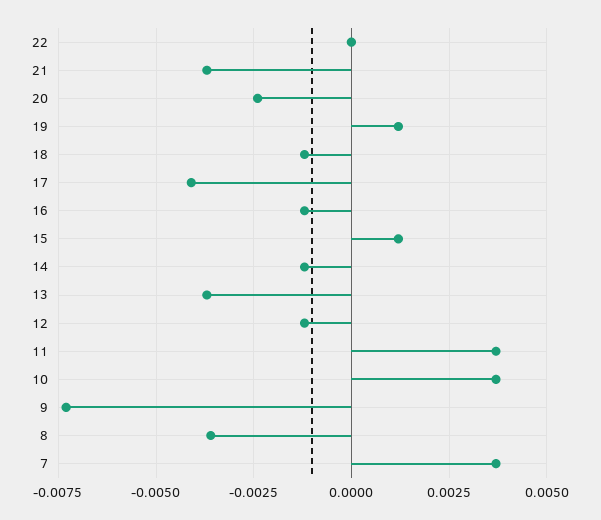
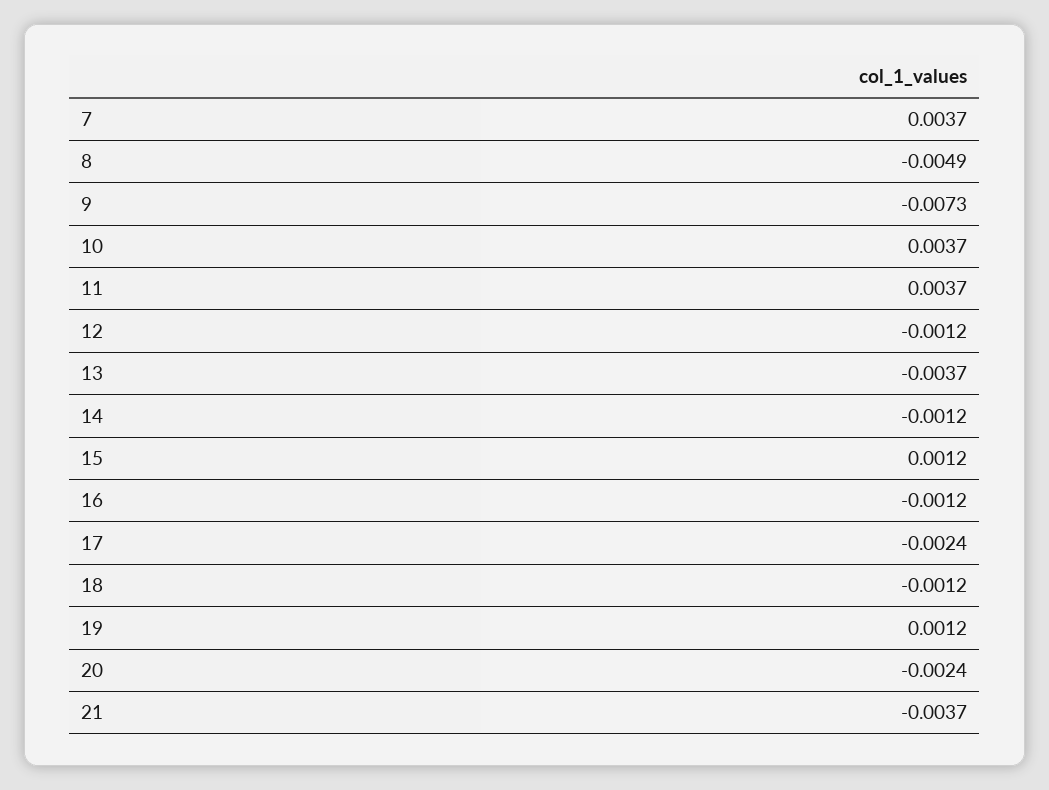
  {
-   "22": 0,
    "21": -0.0037,
    "20": -0.0024,
    "19": 0.0012,
    "18": -0.0012,
-   "17": -0.004,
+   "17": -0.0024,
    "16": -0.0012,
    "15": 0.0012,
    "14": -0.0012,
    "13": -0.0037,
    "12": -0.0012,
    "11": 0.0037,
    "10": 0.0037,
    "9": -0.0073,
-   "8": -0.0035,
+   "8": -0.0049,
    "7": 0.0037
  }

